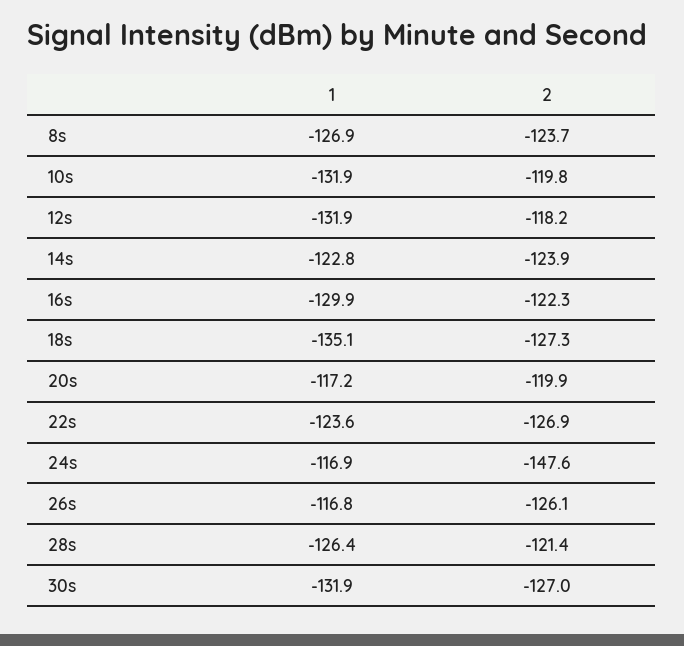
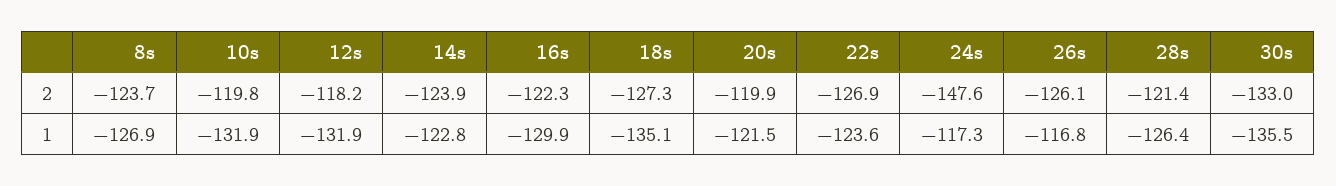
  {
    "1": {
      "8s": -126.9,
      "10s": -131.9,
      "12s": -131.9,
      "14s": -122.8,
      "16s": -129.9,
      "18s": -135.1,
-     "20s": -117.2,
+     "20s": -121.5,
      "22s": -123.6,
-     "24s": -116.9,
+     "24s": -117.3,
      "26s": -116.8,
      "28s": -126.4,
-     "30s": -131.9
+     "30s": -135.5
    },
    "2": {
      "8s": -123.7,
      "10s": -119.8,
      "12s": -118.2,
      "14s": -123.9,
      "16s": -122.3,
      "18s": -127.3,
      "20s": -119.9,
      "22s": -126.9,
      "24s": -147.6,
      "26s": -126.1,
      "28s": -121.4,
-     "30s": -127
+     "30s": -133
    }
  }

